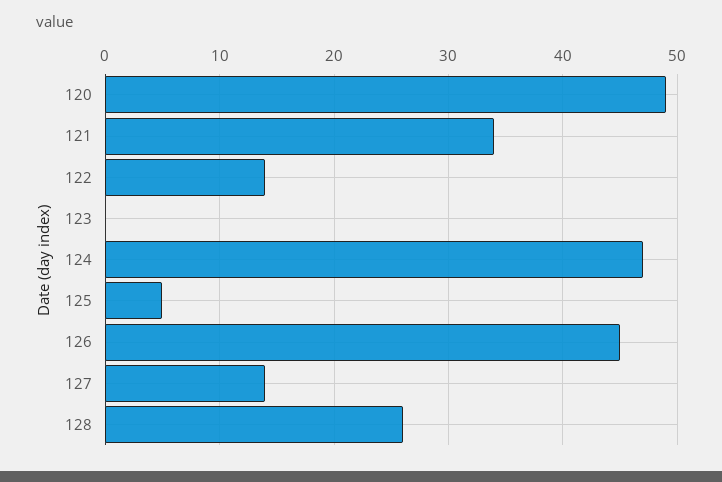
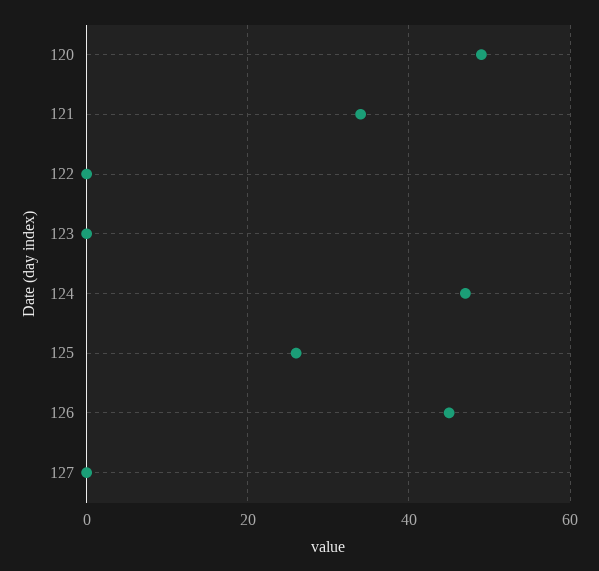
  {
    "120": 49,
    "121": 34,
-   "122": 14,
+   "122": 0,
    "123": 0,
    "124": 47,
-   "125": 5,
+   "125": 25,
    "126": 45,
-   "127": 14,
+   "127": 0
-   "128": 26
  }

